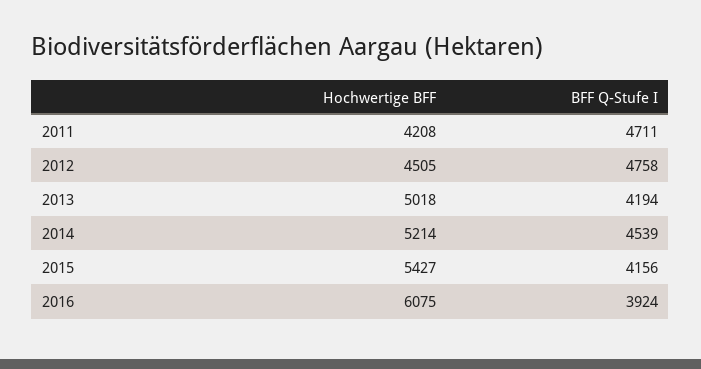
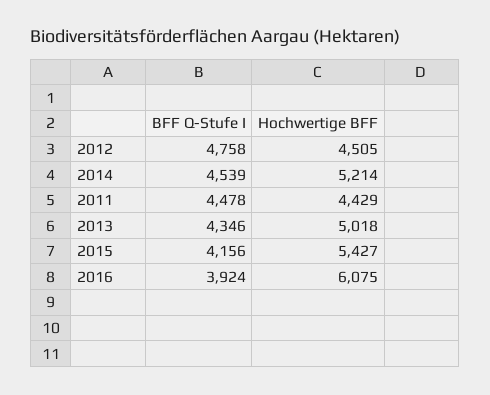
  {
    "Hochwertige BFF": {
-     "2011": 4208,
+     "2011": 4429,
      "2012": 4505,
      "2013": 5018,
      "2014": 5214,
      "2015": 5427,
      "2016": 6075
    },
    "BFF Q-Stufe I": {
-     "2011": 4711,
+     "2011": 4478,
      "2012": 4758,
-     "2013": 4194,
+     "2013": 4346,
      "2014": 4539,
      "2015": 4156,
      "2016": 3924
    }
  }

